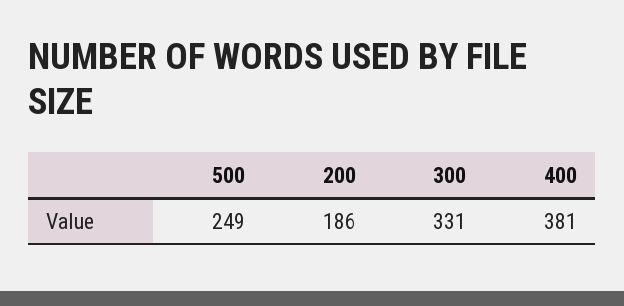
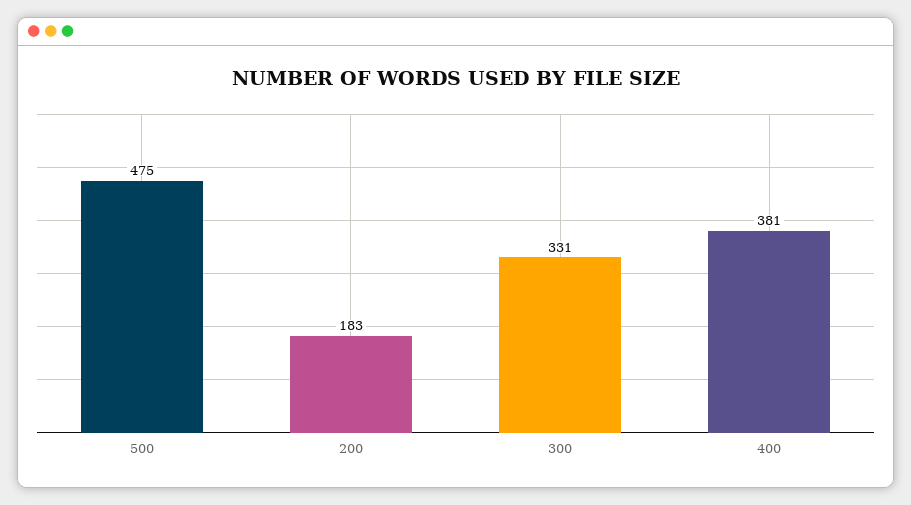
  {
-   "500": 249,
+   "500": 475,
-   "200": 186,
+   "200": 183,
    "300": 331,
    "400": 381
  }

